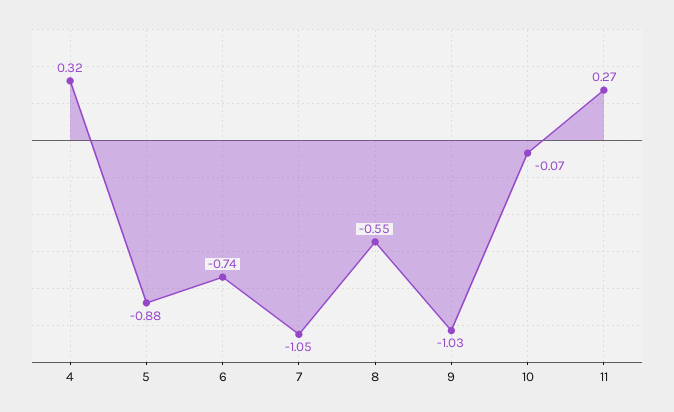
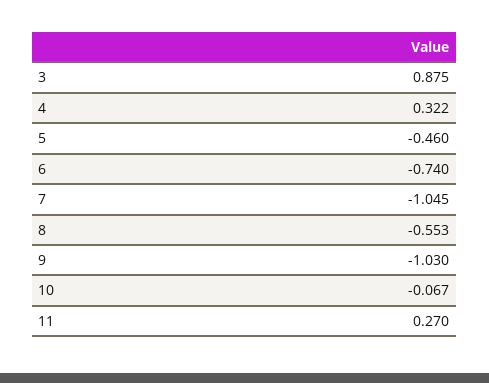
  {
    "4": 0.322,
-   "5": -0.88,
+   "5": -0.46,
    "6": -0.74,
    "7": -1.045,
    "8": -0.553,
    "9": -1.03,
    "10": -0.067,
-   "11": 0.27
+   "11": 0.27,
+   "3": 0.875
  }

